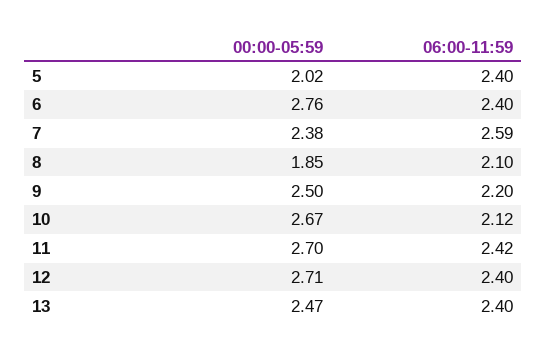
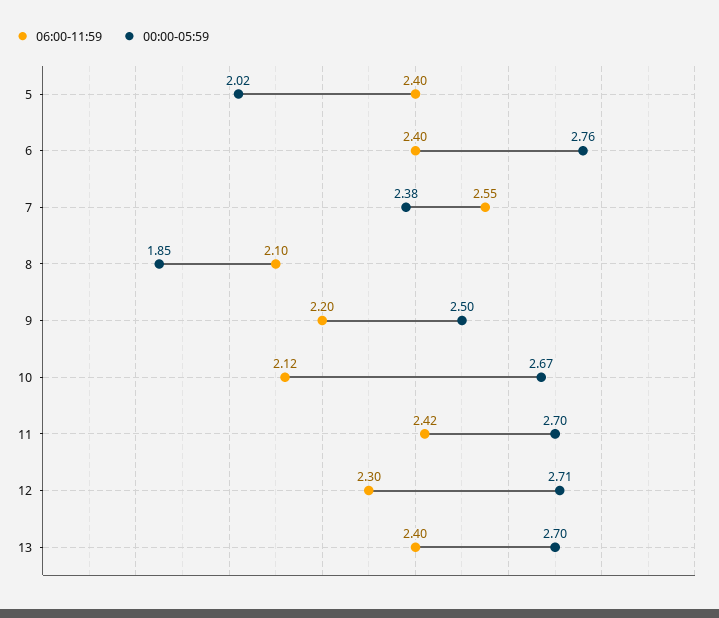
  {
    "00:00-05:59": {
      "5": 2.02,
      "6": 2.76,
      "7": 2.38,
      "8": 1.85,
      "9": 2.5,
      "10": 2.67,
      "11": 2.7,
      "12": 2.71,
-     "13": 2.47
+     "13": 2.7
    },
    "06:00-11:59": {
      "5": 2.4,
      "6": 2.4,
-     "7": 2.59,
+     "7": 2.55,
      "8": 2.1,
      "9": 2.2,
      "10": 2.12,
      "11": 2.42,
-     "12": 2.4,
+     "12": 2.3,
      "13": 2.4
    }
  }

